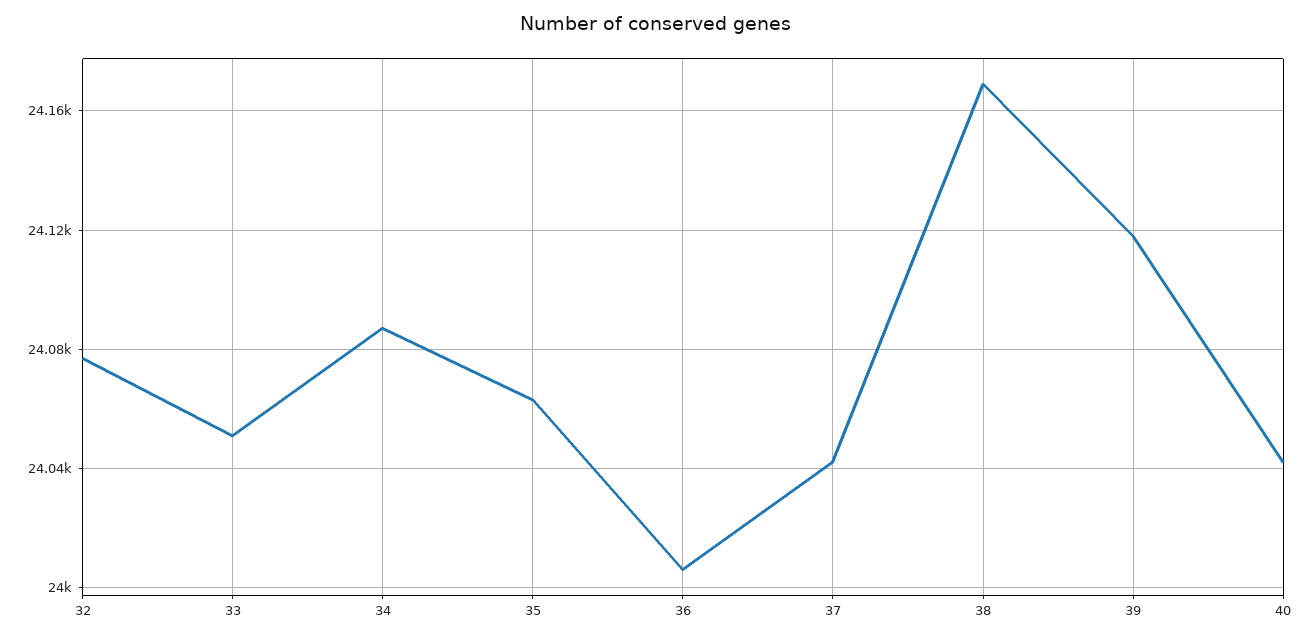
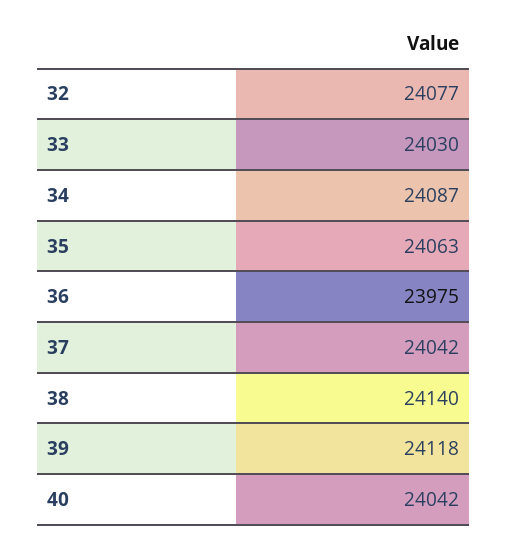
  {
    "32": 24077,
-   "33": 24050,
+   "33": 24030,
    "34": 24087,
    "35": 24063,
-   "36": 24005,
+   "36": 23975,
    "37": 24042,
-   "38": 24170,
+   "38": 24140,
    "39": 24118,
    "40": 24042
  }

